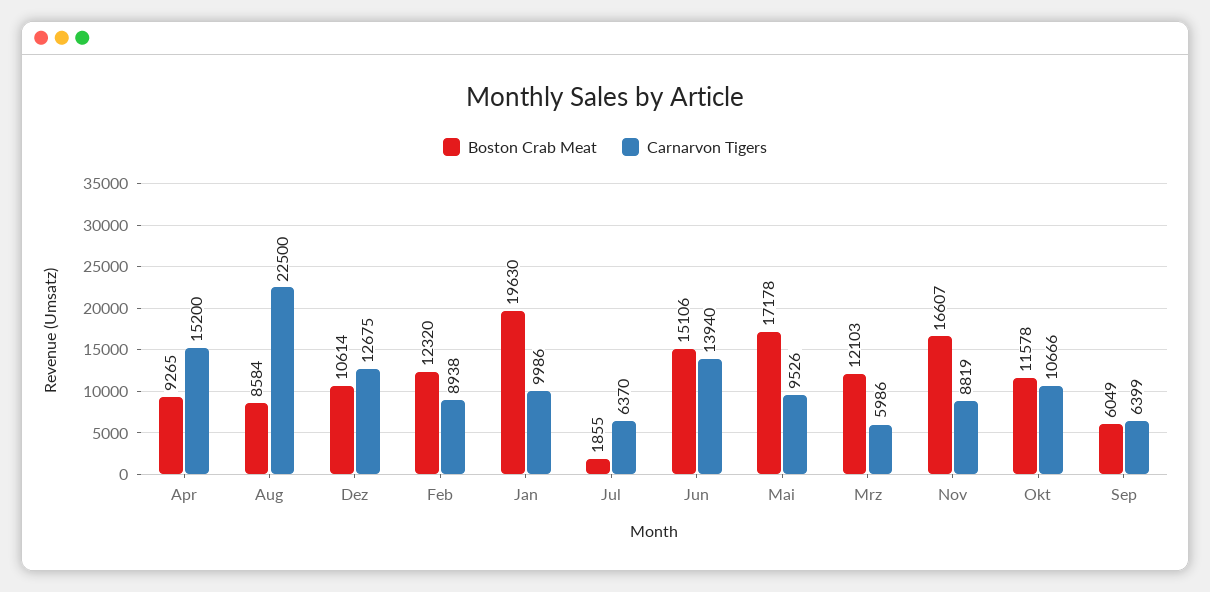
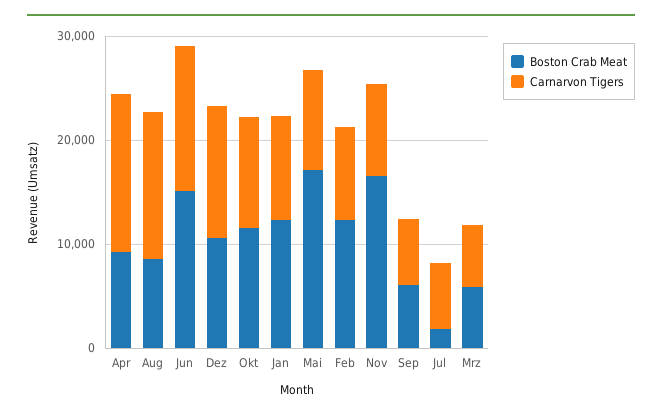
  {
    "Boston Crab Meat": {
      "Apr": 9265,
      "Aug": 8584,
      "Dez": 10614,
      "Feb": 12320,
-     "Jan": 19630,
+     "Jan": 12000,
      "Jul": 1855,
      "Jun": 15106,
      "Mai": 17178,
-     "Mrz": 12103,
+     "Mrz": 6000,
      "Nov": 16607,
      "Okt": 11578,
      "Sep": 6049
    },
    "Carnarvon Tigers": {
      "Apr": 15200,
-     "Aug": 22500,
+     "Aug": 14000,
      "Dez": 12675,
      "Feb": 8938,
      "Jan": 9986,
      "Jul": 6370,
      "Jun": 13940,
      "Mai": 9526,
      "Mrz": 5986,
      "Nov": 8819,
      "Okt": 10666,
      "Sep": 6399
    }
  }

